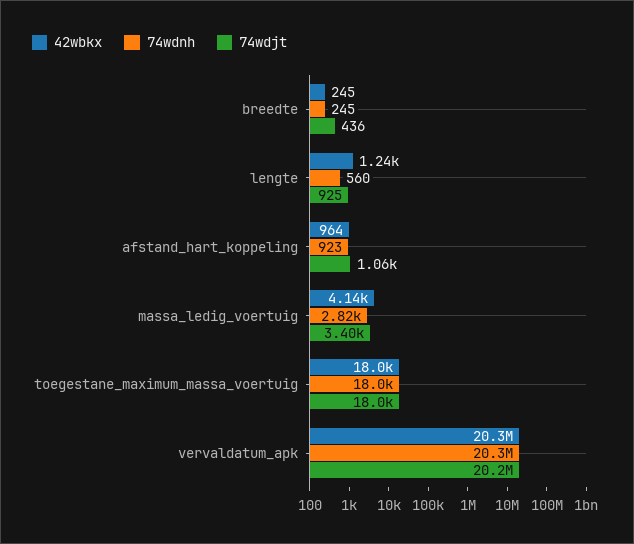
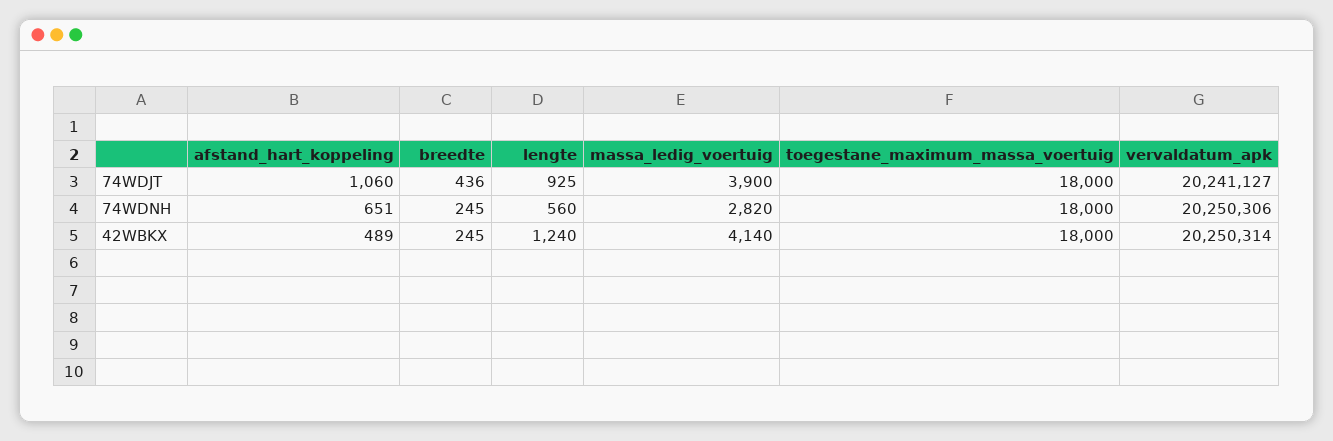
  {
    "42wbkx": {
      "breedte": 245,
      "lengte": 1240,
-     "afstand_hart_koppeling": 964,
+     "afstand_hart_koppeling": 489,
      "massa_ledig_voertuig": 4140,
      "toegestane_maximum_massa_voertuig": 18000,
      "vervaldatum_apk": 20250314
    },
    "74wdnh": {
      "breedte": 245,
      "lengte": 560,
-     "afstand_hart_koppeling": 923,
+     "afstand_hart_koppeling": 651,
      "massa_ledig_voertuig": 2820,
      "toegestane_maximum_massa_voertuig": 18000,
      "vervaldatum_apk": 20250306
    },
    "74wdjt": {
      "breedte": 436,
      "lengte": 925,
      "afstand_hart_koppeling": 1060,
-     "massa_ledig_voertuig": 3400,
+     "massa_ledig_voertuig": 3900,
      "toegestane_maximum_massa_voertuig": 18000,
      "vervaldatum_apk": 20241127
    }
  }

